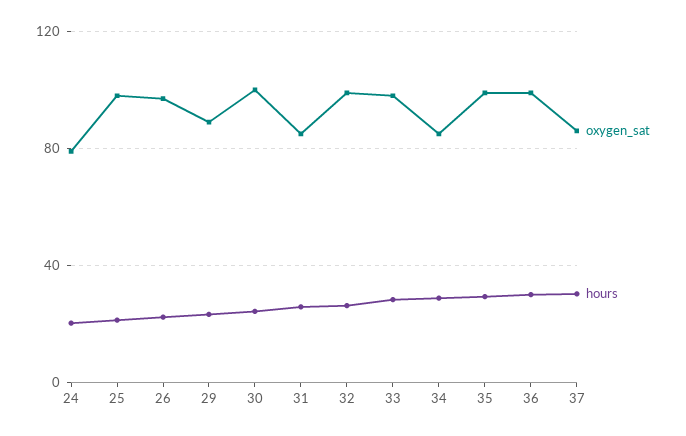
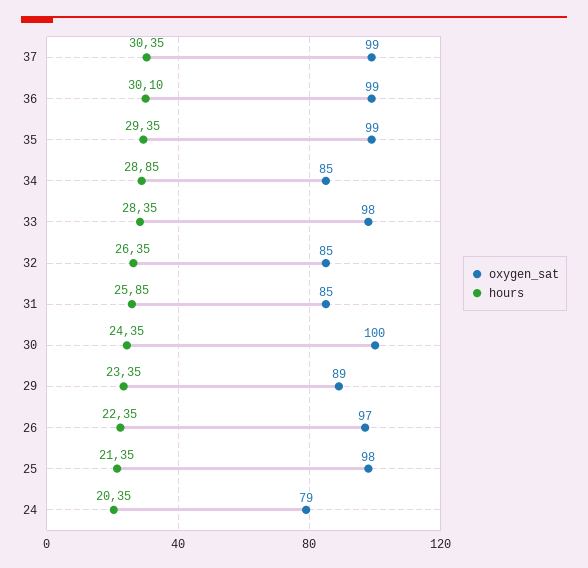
  {
    "oxygen_sat": {
      "24": 79,
      "25": 98,
      "26": 97,
      "29": 89,
      "30": 100,
      "31": 85,
-     "32": 100,
+     "32": 85,
      "33": 98,
      "34": 85,
      "35": 99,
      "36": 99,
-     "37": 85
+     "37": 99
    },
    "hours": {
      "24": 20.35,
      "25": 21.35,
      "26": 22.35,
      "29": 23.35,
      "30": 24.35,
      "31": 25.85,
      "32": 26.35,
      "33": 28.35,
      "34": 28.85,
      "35": 29.35,
      "36": 30.1,
      "37": 30.35
    }
  }

